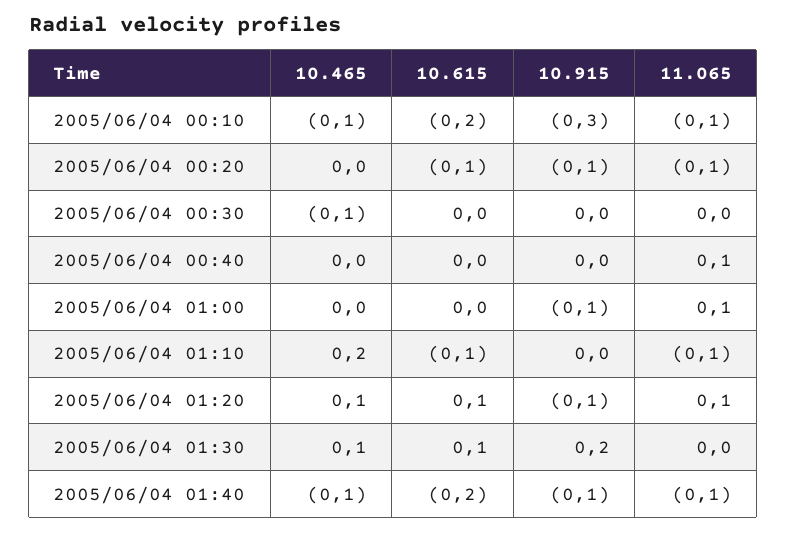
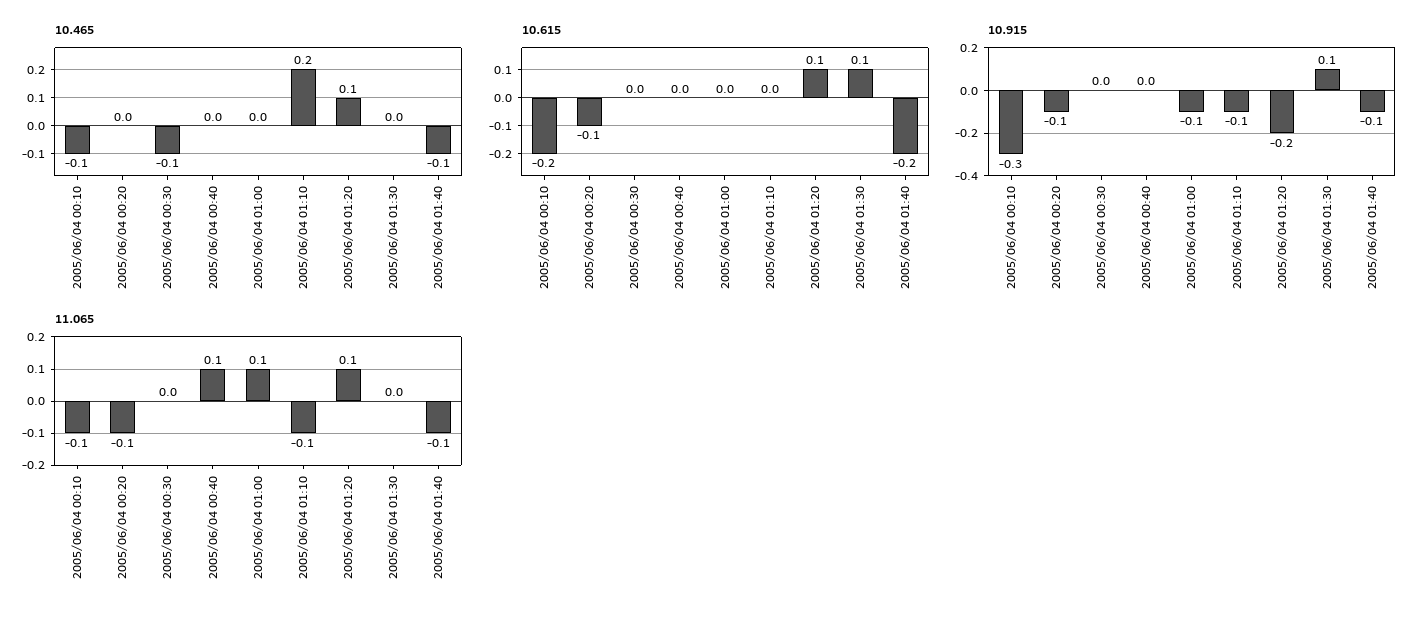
  {
    "10.465": {
      "2005/06/04 00:10": -0.1,
      "2005/06/04 00:20": 0,
      "2005/06/04 00:30": -0.1,
      "2005/06/04 00:40": 0,
      "2005/06/04 01:00": 0,
      "2005/06/04 01:10": 0.2,
      "2005/06/04 01:20": 0.1,
-     "2005/06/04 01:30": 0.1,
+     "2005/06/04 01:30": 0,
      "2005/06/04 01:40": -0.1
    },
    "10.615": {
      "2005/06/04 00:10": -0.2,
      "2005/06/04 00:20": -0.1,
      "2005/06/04 00:30": 0,
      "2005/06/04 00:40": 0,
      "2005/06/04 01:00": 0,
-     "2005/06/04 01:10": -0.1,
+     "2005/06/04 01:10": 0,
      "2005/06/04 01:20": 0.1,
      "2005/06/04 01:30": 0.1,
      "2005/06/04 01:40": -0.2
    },
    "10.915": {
      "2005/06/04 00:10": -0.3,
      "2005/06/04 00:20": -0.1,
      "2005/06/04 00:30": 0,
      "2005/06/04 00:40": 0,
      "2005/06/04 01:00": -0.1,
-     "2005/06/04 01:10": 0,
+     "2005/06/04 01:10": -0.1,
-     "2005/06/04 01:20": -0.1,
+     "2005/06/04 01:20": -0.2,
-     "2005/06/04 01:30": 0.2,
+     "2005/06/04 01:30": 0.1,
      "2005/06/04 01:40": -0.1
    },
    "11.065": {
      "2005/06/04 00:10": -0.1,
      "2005/06/04 00:20": -0.1,
      "2005/06/04 00:30": 0,
      "2005/06/04 00:40": 0.1,
      "2005/06/04 01:00": 0.1,
      "2005/06/04 01:10": -0.1,
      "2005/06/04 01:20": 0.1,
      "2005/06/04 01:30": 0,
      "2005/06/04 01:40": -0.1
    }
  }

